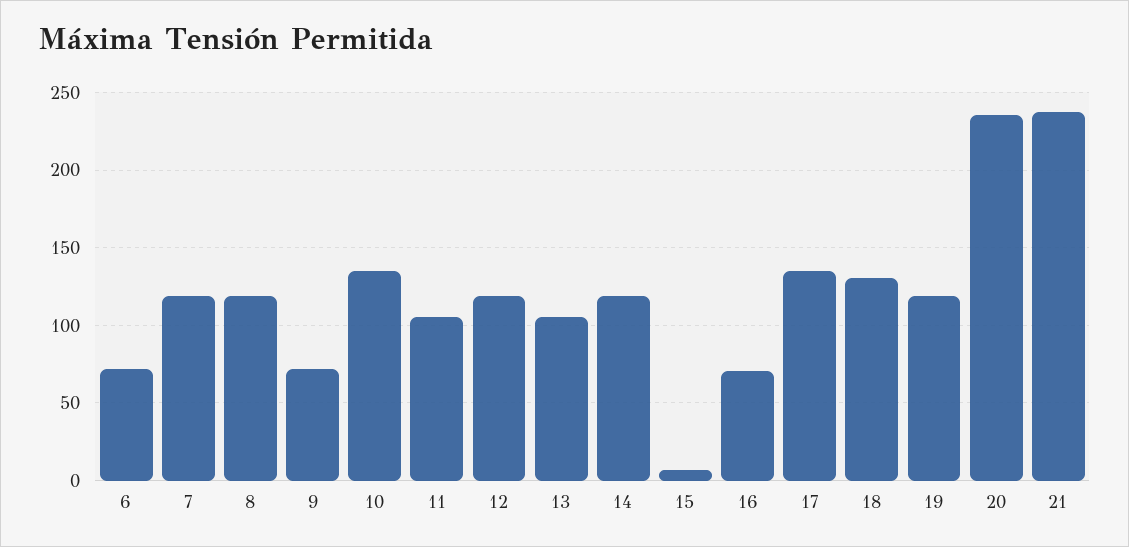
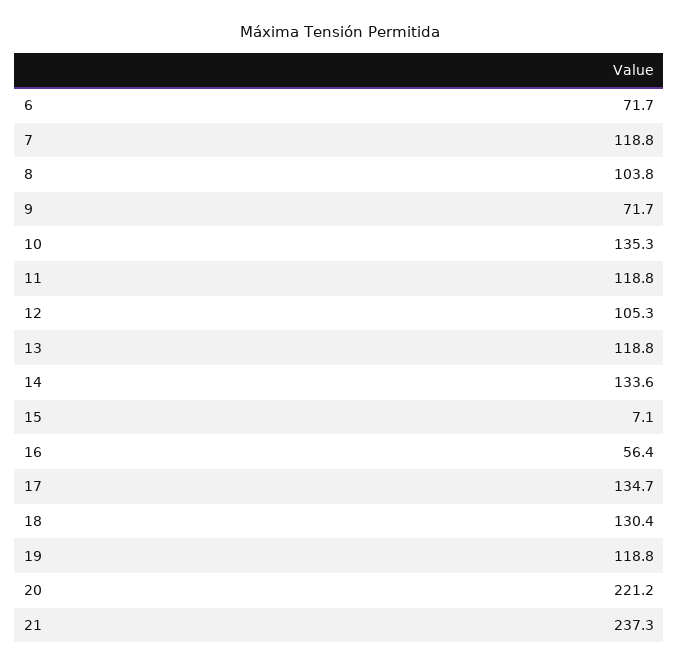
  {
    "6": 71.7,
    "7": 118.8,
-   "8": 120,
+   "8": 103.8,
    "9": 71.7,
    "10": 135.3,
-   "11": 105,
+   "11": 118.8,
-   "12": 120,
+   "12": 105.3,
-   "13": 105,
+   "13": 118.8,
-   "14": 120,
+   "14": 133.6,
    "15": 7.1,
-   "16": 70,
+   "16": 56.4,
    "17": 134.7,
    "18": 130.4,
    "19": 118.8,
-   "20": 235,
+   "20": 221.2,
    "21": 237.3
  }

